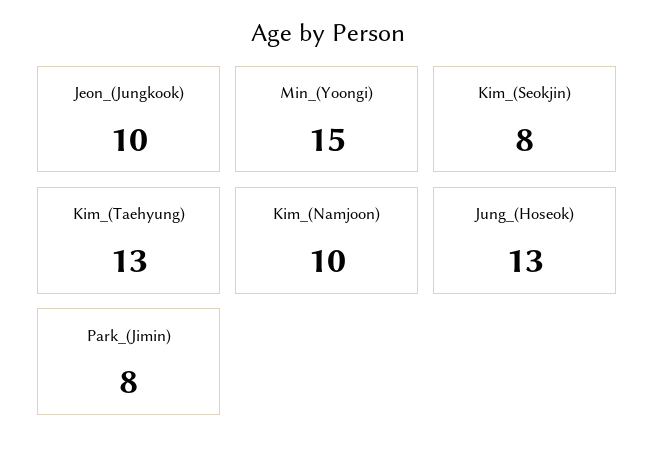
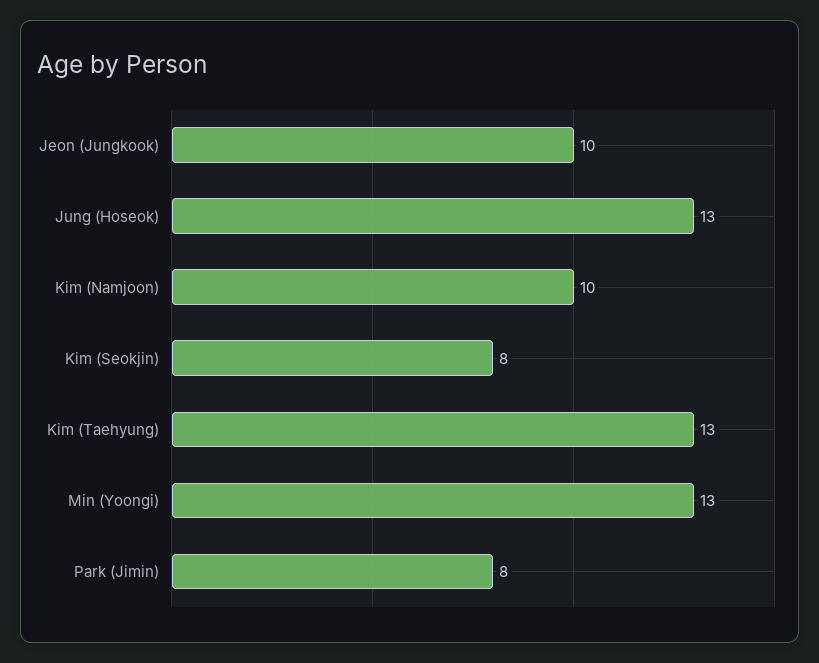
  {
    "Jeon_(Jungkook)": 10,
-   "Min_(Yoongi)": 15,
+   "Min_(Yoongi)": 13,
    "Kim_(Seokjin)": 8,
    "Kim_(Taehyung)": 13,
    "Kim_(Namjoon)": 10,
    "Jung_(Hoseok)": 13,
    "Park_(Jimin)": 8
  }

